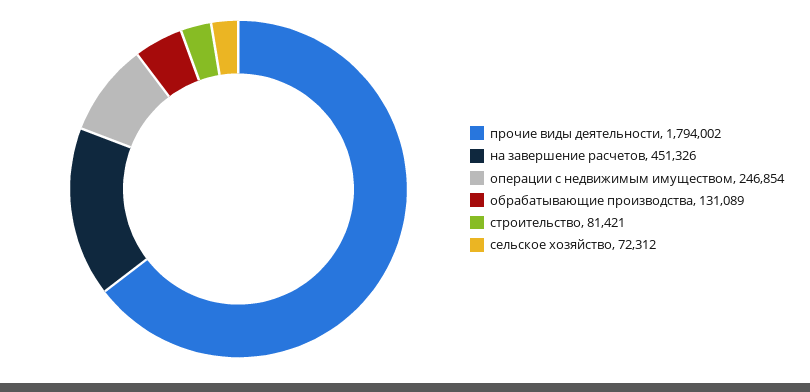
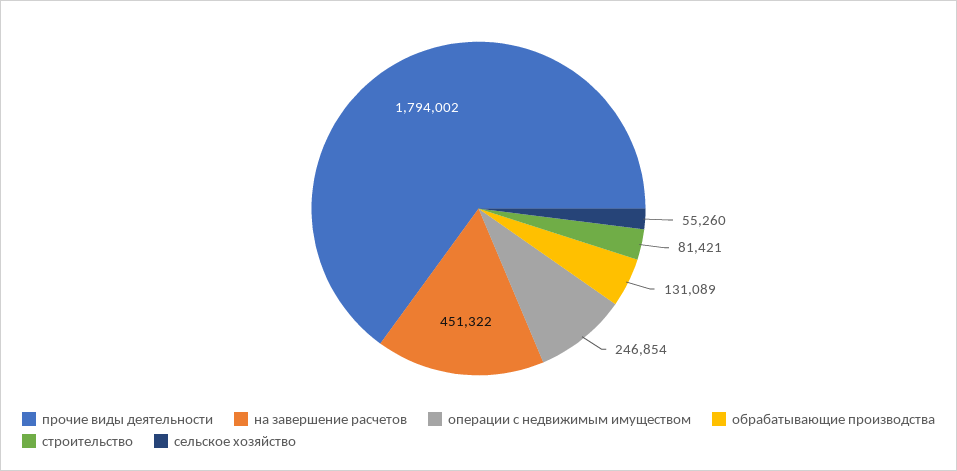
  {
    "прочие виды деятельности": 1794002,
-   "на завершение расчетов": 451326,
+   "на завершение расчетов": 451322,
    "операции с недвижимым имуществом": 246854,
    "обрабатывающие производства": 131089,
    "строительство": 81421,
-   "сельское хозяйство": 72312
+   "сельское хозяйство": 55260
  }

